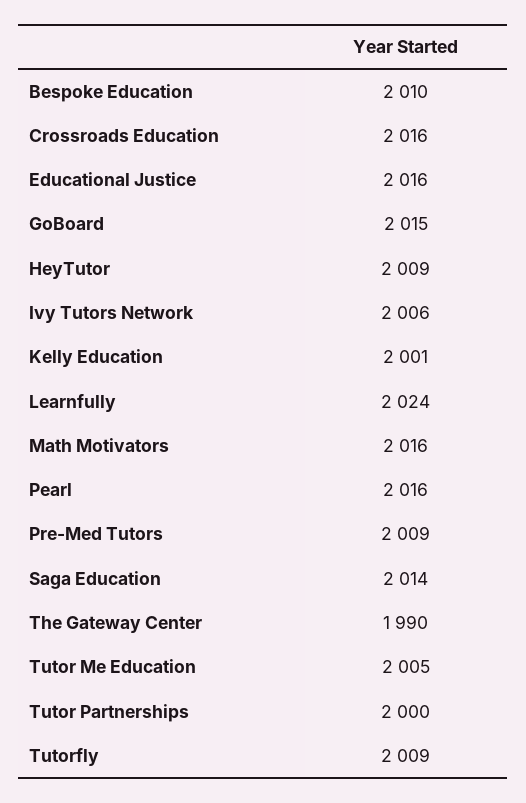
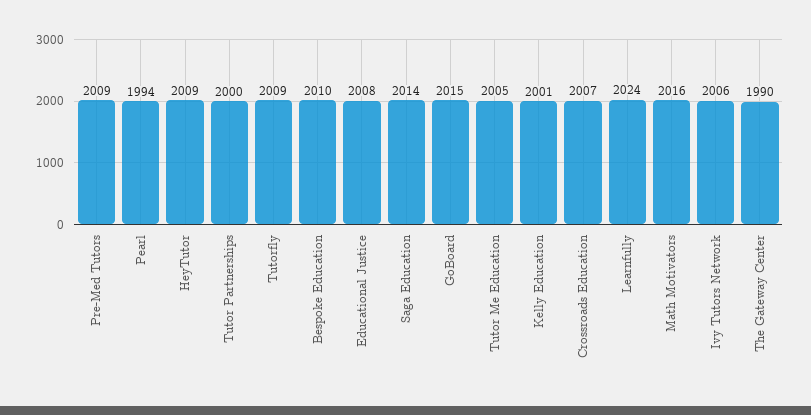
  {
    "Bespoke Education": 2010,
-   "Crossroads Education": 2016,
+   "Crossroads Education": 2007,
-   "Educational Justice": 2016,
+   "Educational Justice": 2008,
    "GoBoard": 2015,
    "HeyTutor": 2009,
    "Ivy Tutors Network": 2006,
    "Kelly Education": 2001,
    "Learnfully": 2024,
    "Math Motivators": 2016,
-   "Pearl": 2016,
+   "Pearl": 1994,
    "Pre-Med Tutors": 2009,
    "Saga Education": 2014,
    "The Gateway Center": 1990,
    "Tutor Me Education": 2005,
    "Tutor Partnerships": 2000,
    "Tutorfly": 2009
  }

